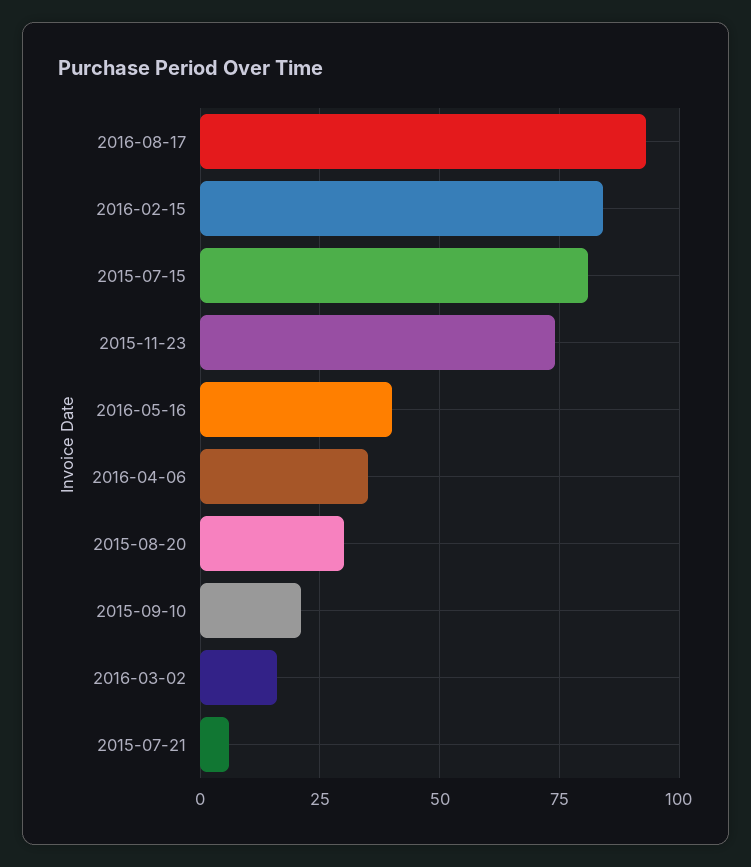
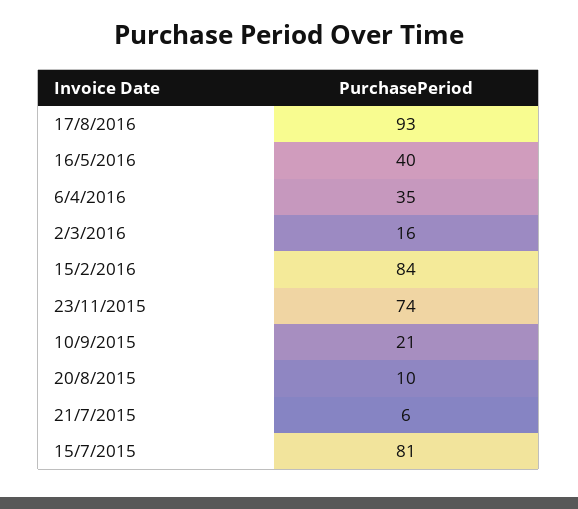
  {
    "2016-08-17": 93,
    "2016-02-15": 84,
    "2015-07-15": 81,
    "2015-11-23": 74,
    "2016-05-16": 40,
    "2016-04-06": 35,
-   "2015-08-20": 30,
+   "2015-08-20": 10,
    "2015-09-10": 21,
    "2016-03-02": 16,
    "2015-07-21": 6
  }

